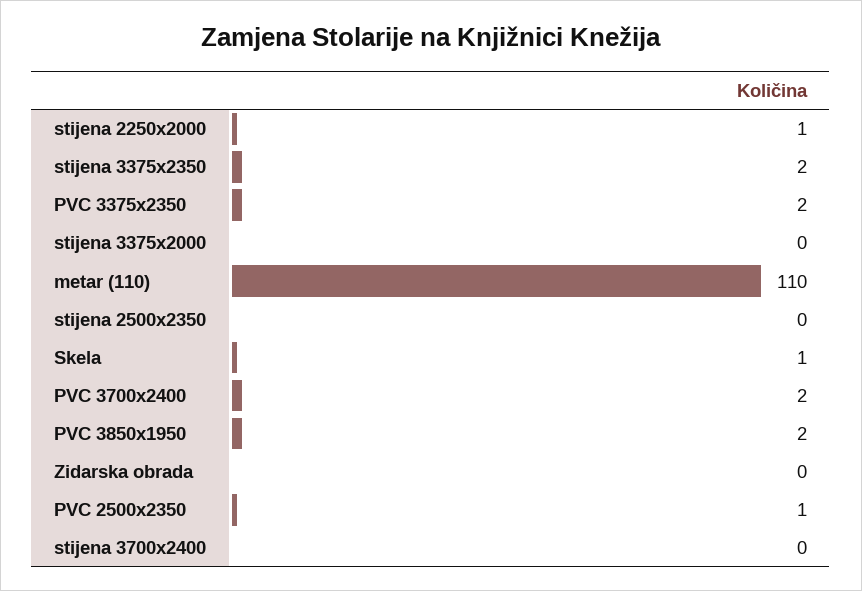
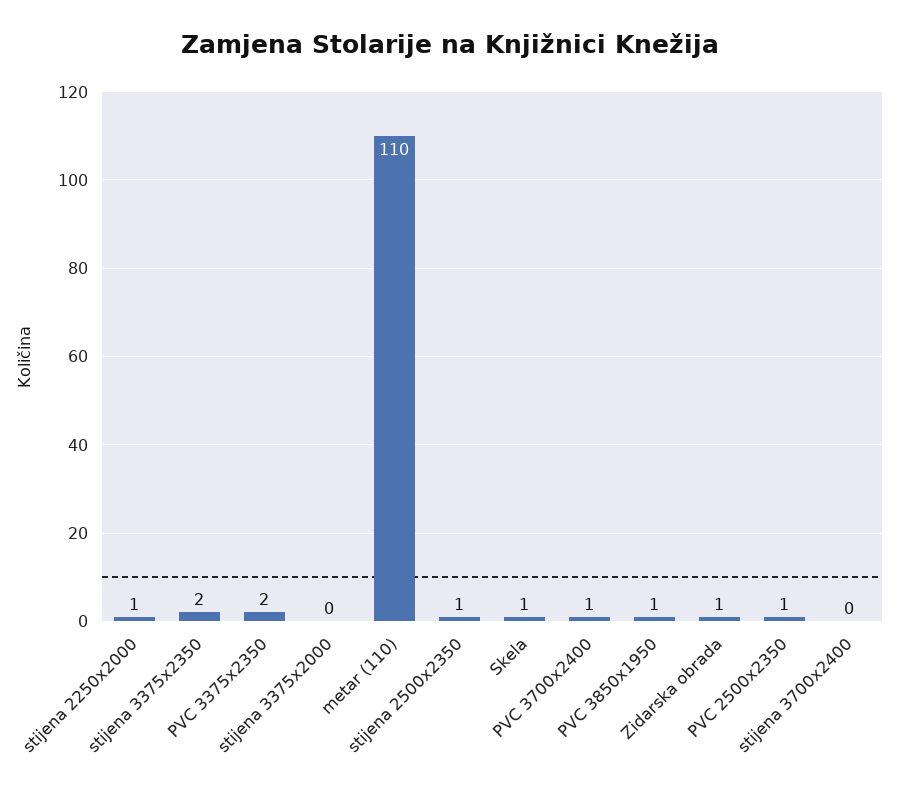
  {
    "stijena 2250x2000": 1,
    "stijena 3375x2350": 2,
    "PVC 3375x2350": 2,
    "stijena 3375x2000": 0,
    "metar (110)": 110,
-   "stijena 2500x2350": 0,
+   "stijena 2500x2350": 1,
    "Skela": 1,
-   "PVC 3700x2400": 2,
+   "PVC 3700x2400": 1,
-   "PVC 3850x1950": 2,
+   "PVC 3850x1950": 1,
-   "Zidarska obrada": 0,
+   "Zidarska obrada": 1,
    "PVC 2500x2350": 1,
    "stijena 3700x2400": 0
  }

